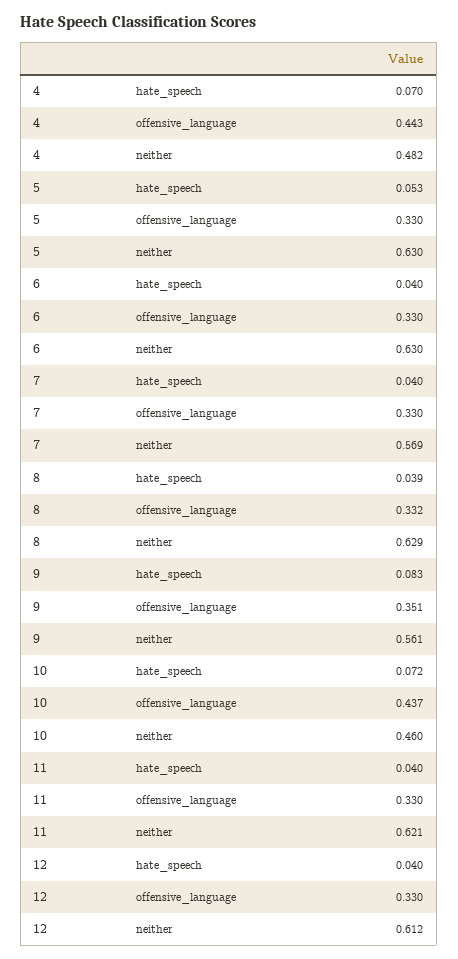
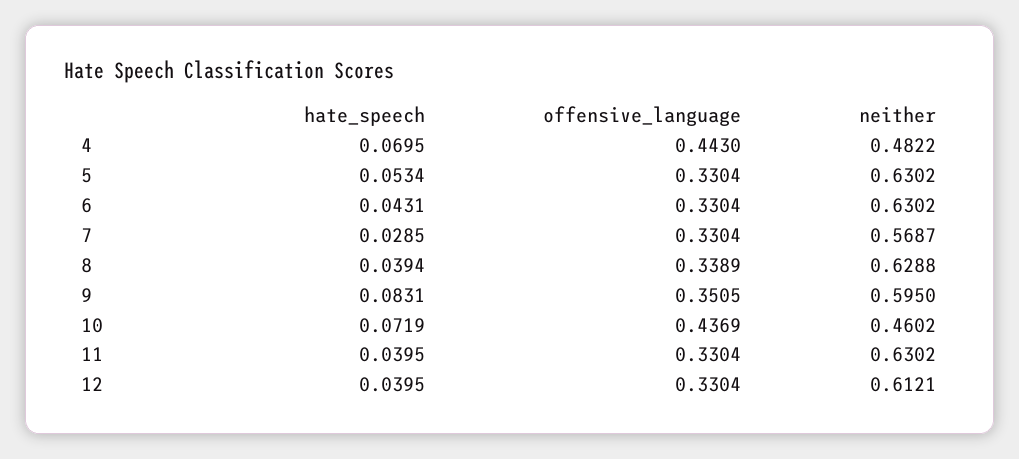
  {
    "4": {
      "hate_speech": 0.0695,
      "offensive_language": 0.443,
      "neither": 0.4822
    },
    "5": {
      "hate_speech": 0.0534,
      "offensive_language": 0.3304,
      "neither": 0.6302
    },
    "6": {
-     "hate_speech": 0.04,
+     "hate_speech": 0.0431,
      "offensive_language": 0.3304,
      "neither": 0.6302
    },
    "7": {
-     "hate_speech": 0.04,
+     "hate_speech": 0.0285,
      "offensive_language": 0.3304,
      "neither": 0.5687
    },
    "8": {
      "hate_speech": 0.0394,
-     "offensive_language": 0.332,
+     "offensive_language": 0.3389,
      "neither": 0.6288
    },
    "9": {
      "hate_speech": 0.0831,
      "offensive_language": 0.3505,
-     "neither": 0.561
+     "neither": 0.595
    },
    "10": {
      "hate_speech": 0.0719,
      "offensive_language": 0.4369,
      "neither": 0.4602
    },
    "11": {
      "hate_speech": 0.0395,
      "offensive_language": 0.3304,
-     "neither": 0.621
+     "neither": 0.6302
    },
    "12": {
      "hate_speech": 0.0395,
      "offensive_language": 0.3304,
      "neither": 0.6121
    }
  }

